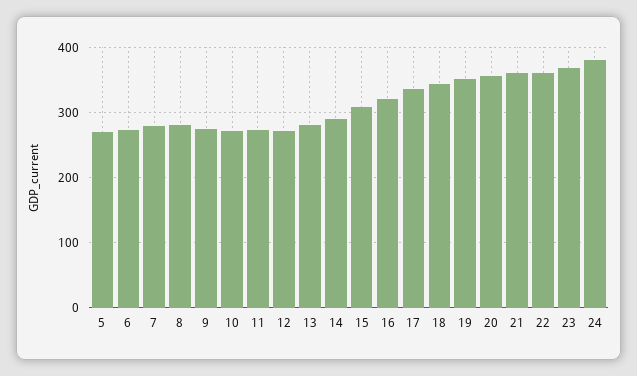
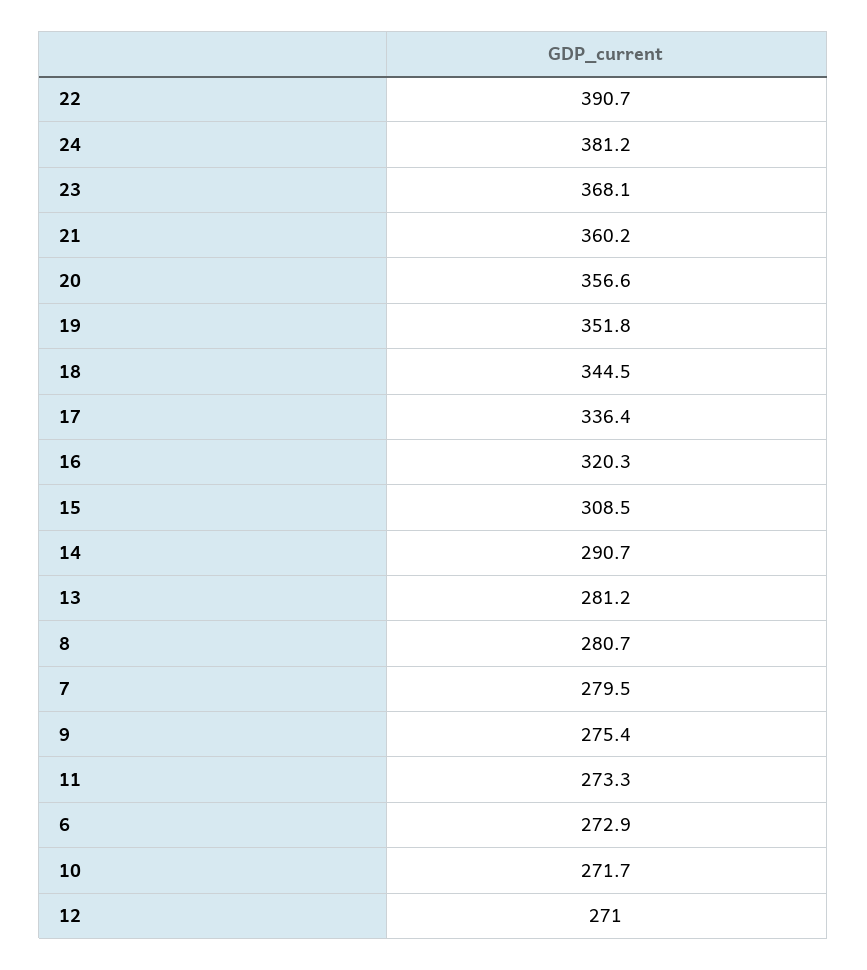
  {
-   "5": 270,
    "6": 272.9,
    "7": 279.5,
    "8": 280.7,
    "9": 275.4,
    "10": 271.7,
    "11": 273.3,
    "12": 271,
    "13": 281.2,
    "14": 290.7,
    "15": 308.5,
    "16": 320.3,
    "17": 336.4,
    "18": 344.5,
    "19": 351.8,
    "20": 356.6,
    "21": 360.2,
-   "22": 360,
+   "22": 390.7,
    "23": 368.1,
    "24": 381.2
  }

